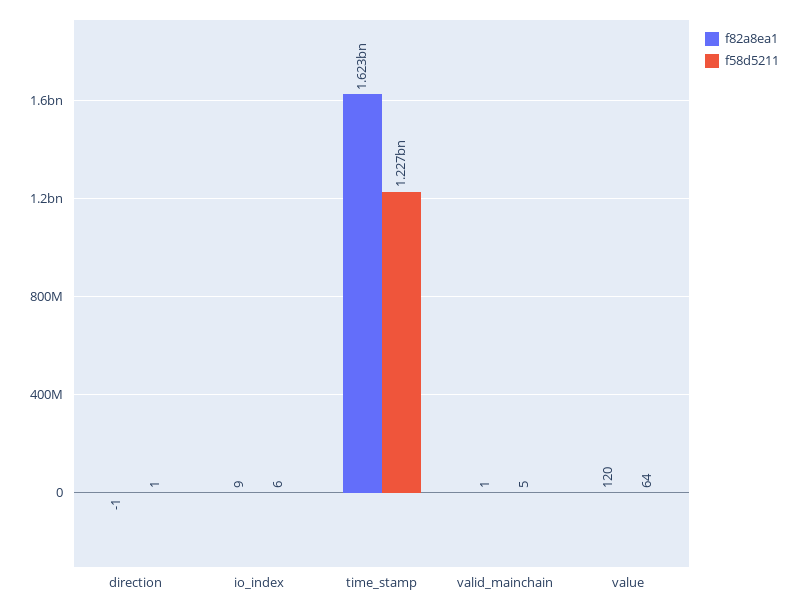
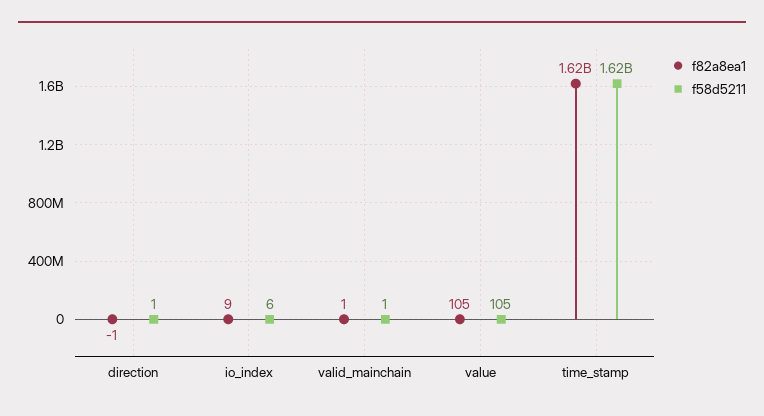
  {
    "f82a8ea1": {
      "direction": -1,
      "io_index": 9,
      "time_stamp": 1623000000,
      "valid_mainchain": 1,
-     "value": 120
+     "value": 105
    },
    "f58d5211": {
      "direction": 1,
      "io_index": 6,
-     "time_stamp": 1227000000,
+     "time_stamp": 1620000000,
-     "valid_mainchain": 5,
+     "valid_mainchain": 1,
-     "value": 64
+     "value": 105
    }
  }

